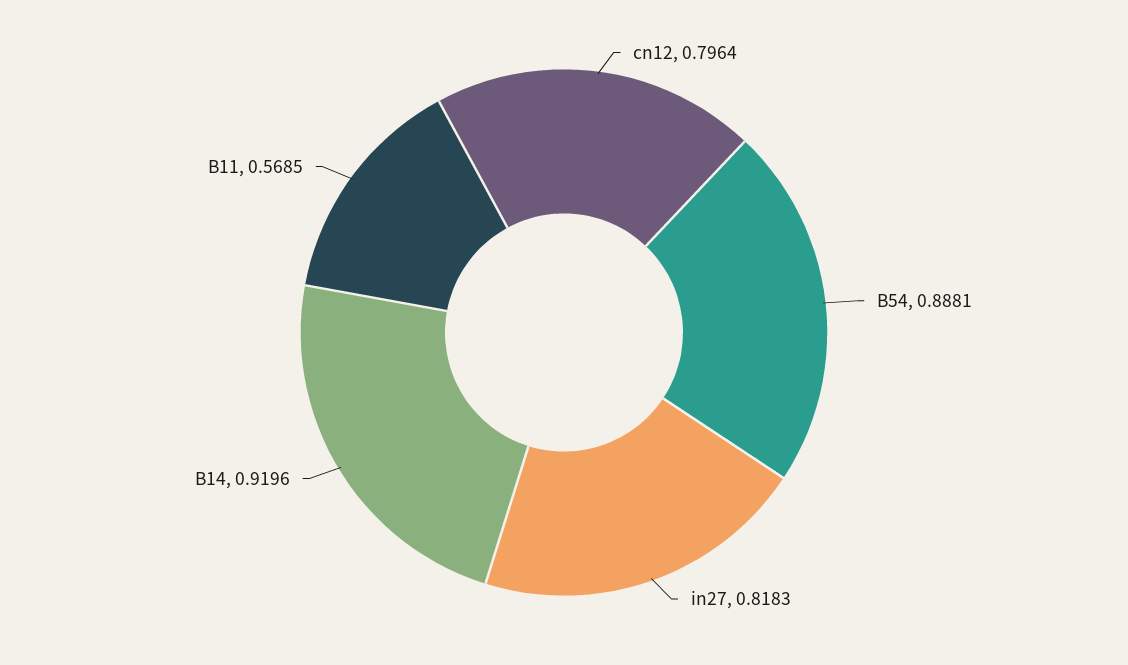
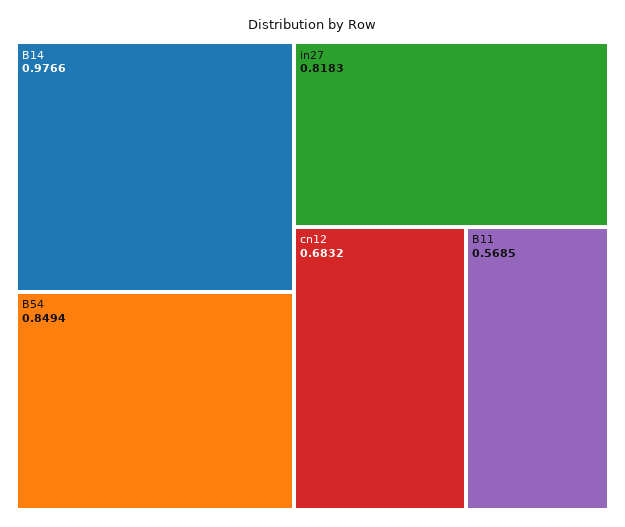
  {
-   "cn12": 0.7964,
+   "cn12": 0.6832,
-   "B54": 0.8881,
+   "B54": 0.8494,
    "in27": 0.8183,
-   "B14": 0.9196,
+   "B14": 0.9766,
    "B11": 0.5685
  }

